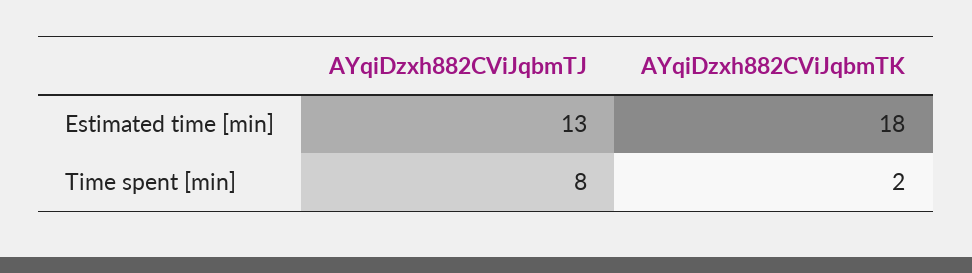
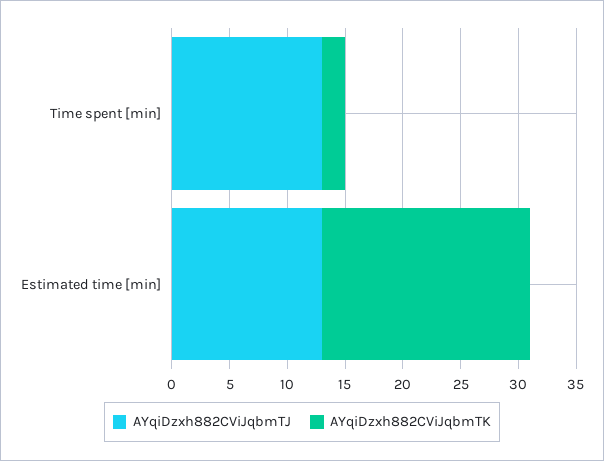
  {
    "AYqiDzxh882CViJqbmTJ": {
      "Estimated time [min]": 13,
-     "Time spent [min]": 8
+     "Time spent [min]": 13
    },
    "AYqiDzxh882CViJqbmTK": {
      "Estimated time [min]": 18,
      "Time spent [min]": 2
    }
  }

